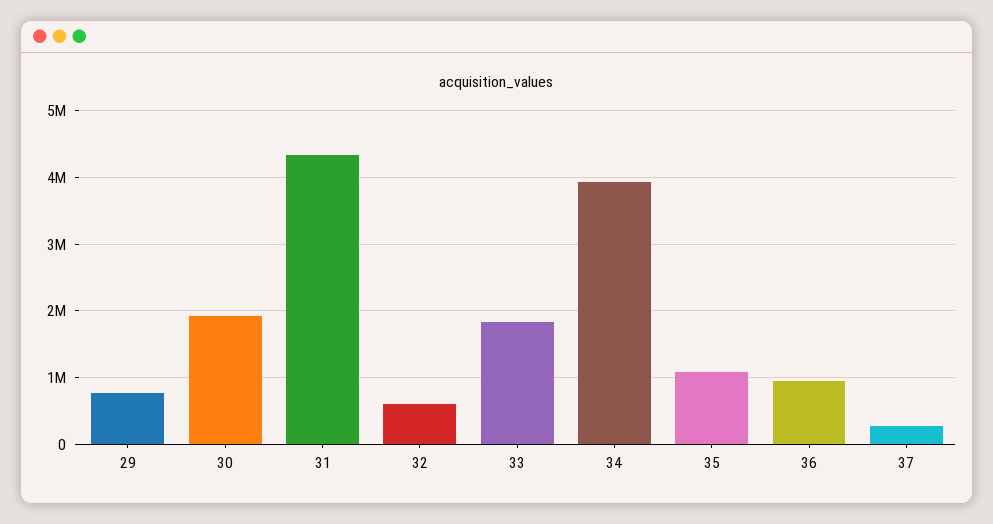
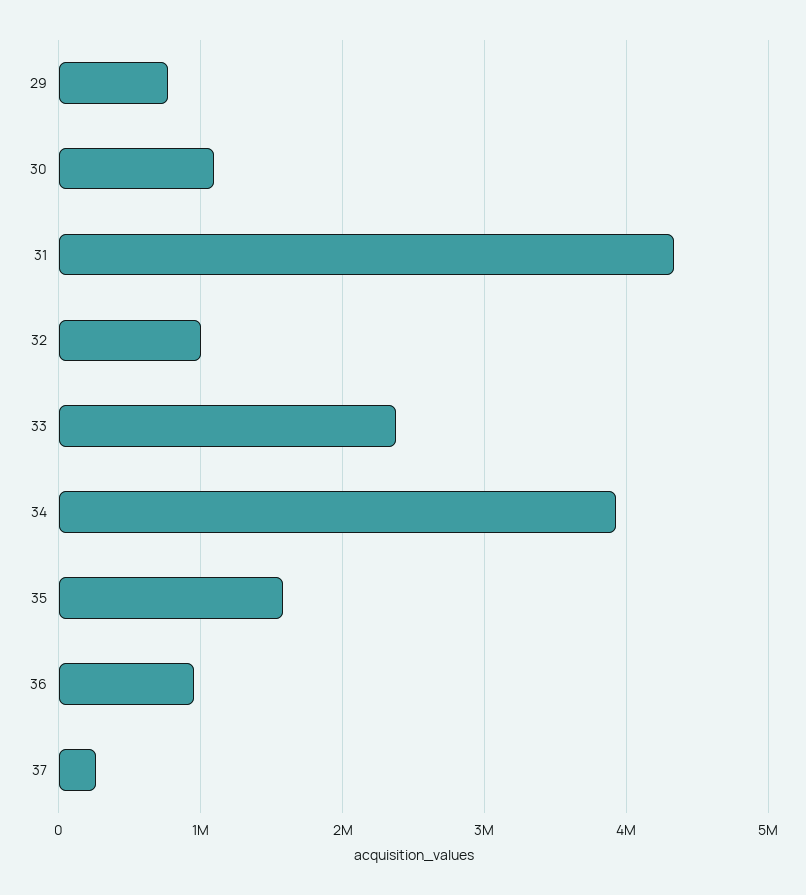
  {
    "29": 800000,
-   "30": 1900000,
+   "30": 1100000,
    "31": 4300000,
-   "32": 600000,
+   "32": 1000000,
-   "33": 1800000,
+   "33": 2400000,
    "34": 3900000,
-   "35": 1100000,
+   "35": 1600000,
    "36": 1000000,
    "37": 300000
  }

